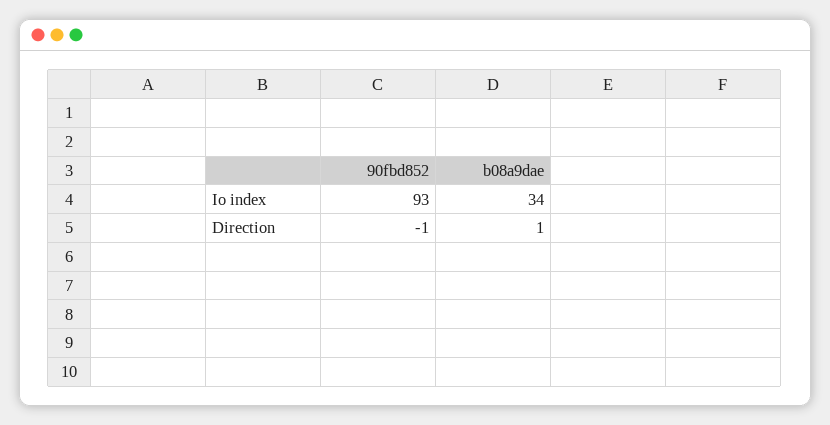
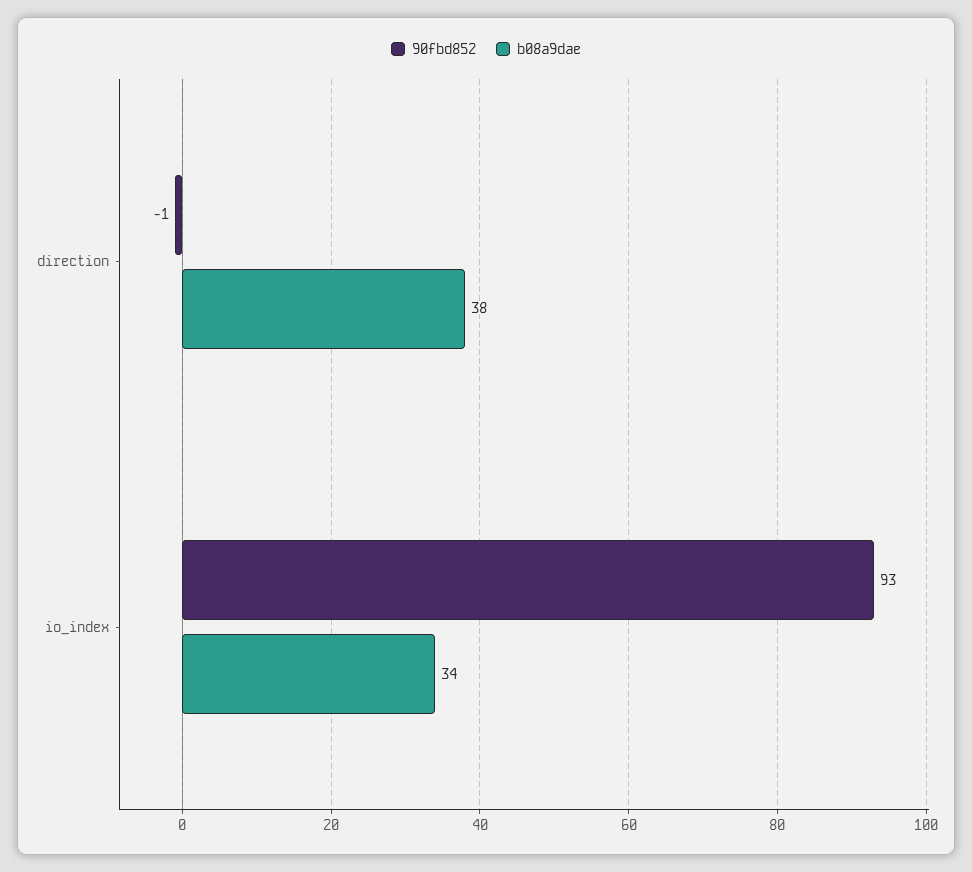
  {
    "90fbd852": {
      "Io index": 93,
      "Direction": -1
    },
    "b08a9dae": {
      "Io index": 34,
-     "Direction": 1
+     "Direction": 38
    }
  }

